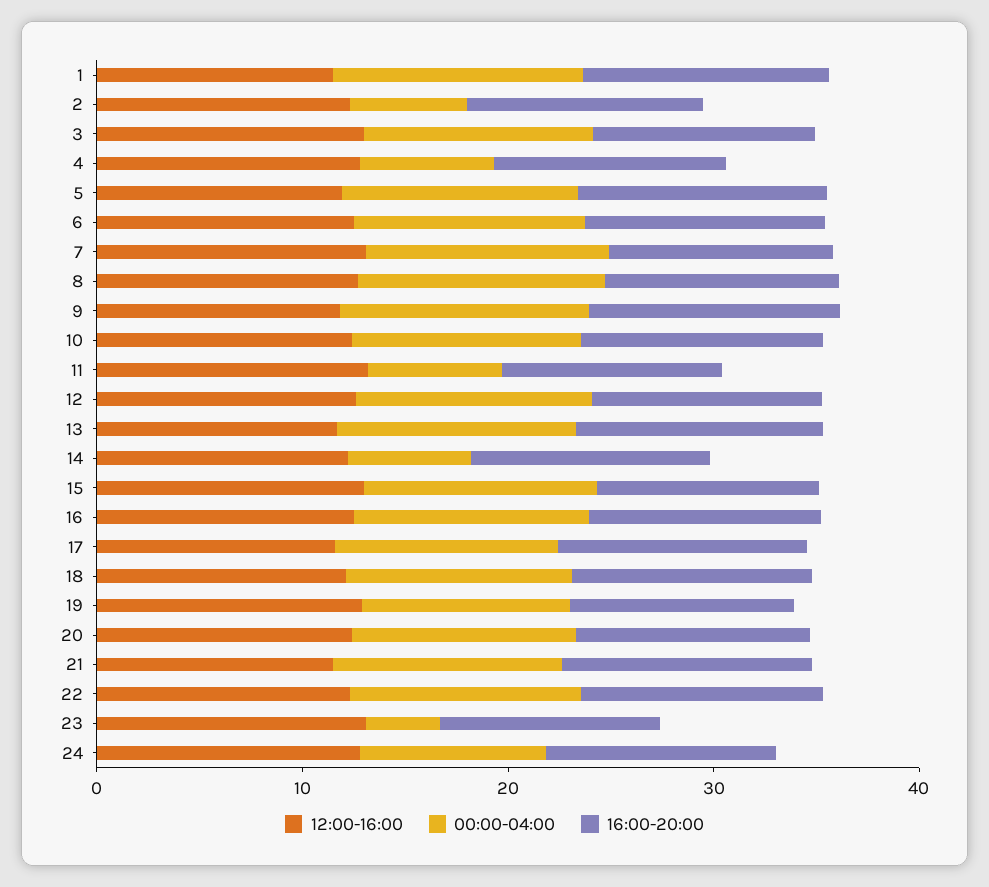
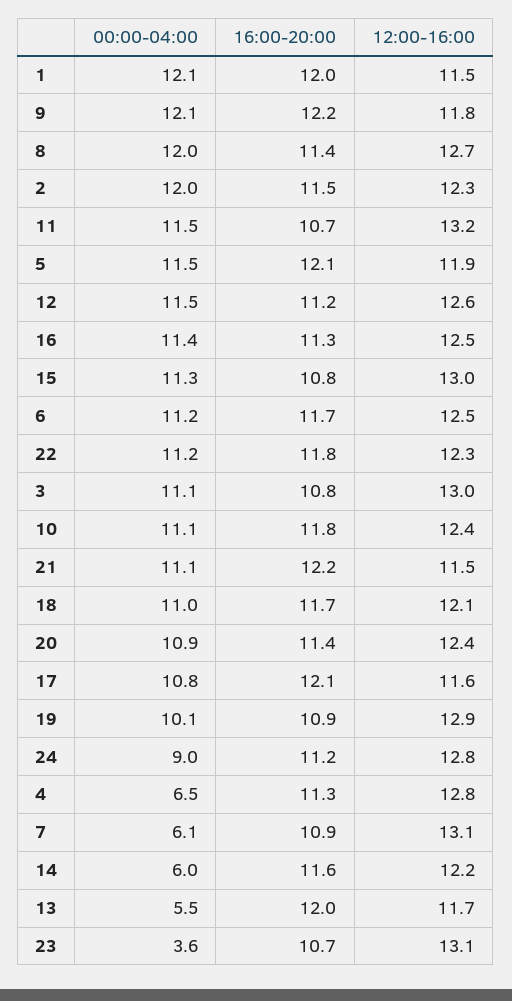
  {
    "12:00-16:00": {
      "1": 11.5,
      "2": 12.3,
      "3": 13,
      "4": 12.8,
      "5": 11.9,
      "6": 12.5,
      "7": 13.1,
      "8": 12.7,
      "9": 11.8,
      "10": 12.4,
      "11": 13.2,
      "12": 12.6,
      "13": 11.7,
      "14": 12.2,
      "15": 13,
      "16": 12.5,
      "17": 11.6,
      "18": 12.1,
      "19": 12.9,
      "20": 12.4,
      "21": 11.5,
      "22": 12.3,
      "23": 13.1,
      "24": 12.8
    },
    "00:00-04:00": {
      "1": 12.1,
-     "2": 6,
+     "2": 12,
      "3": 11.1,
      "4": 6.5,
      "5": 11.5,
      "6": 11.2,
-     "7": 12,
+     "7": 6.1,
      "8": 12,
      "9": 12.1,
      "10": 11.1,
-     "11": 6,
+     "11": 11.5,
      "12": 11.5,
-     "13": 12,
+     "13": 5.5,
      "14": 6,
      "15": 11.3,
      "16": 11.4,
      "17": 10.8,
      "18": 11,
      "19": 10.1,
      "20": 10.9,
      "21": 11.1,
      "22": 11.2,
      "23": 3.6,
      "24": 9
    },
    "16:00-20:00": {
      "1": 12,
      "2": 11.5,
      "3": 10.8,
      "4": 11.3,
      "5": 12.1,
      "6": 11.7,
      "7": 10.9,
      "8": 11.4,
      "9": 12.2,
      "10": 11.8,
      "11": 10.7,
      "12": 11.2,
      "13": 12,
      "14": 11.6,
      "15": 10.8,
      "16": 11.3,
      "17": 12.1,
      "18": 11.7,
      "19": 10.9,
      "20": 11.4,
      "21": 12.2,
      "22": 11.8,
      "23": 10.7,
      "24": 11.2
    }
  }

